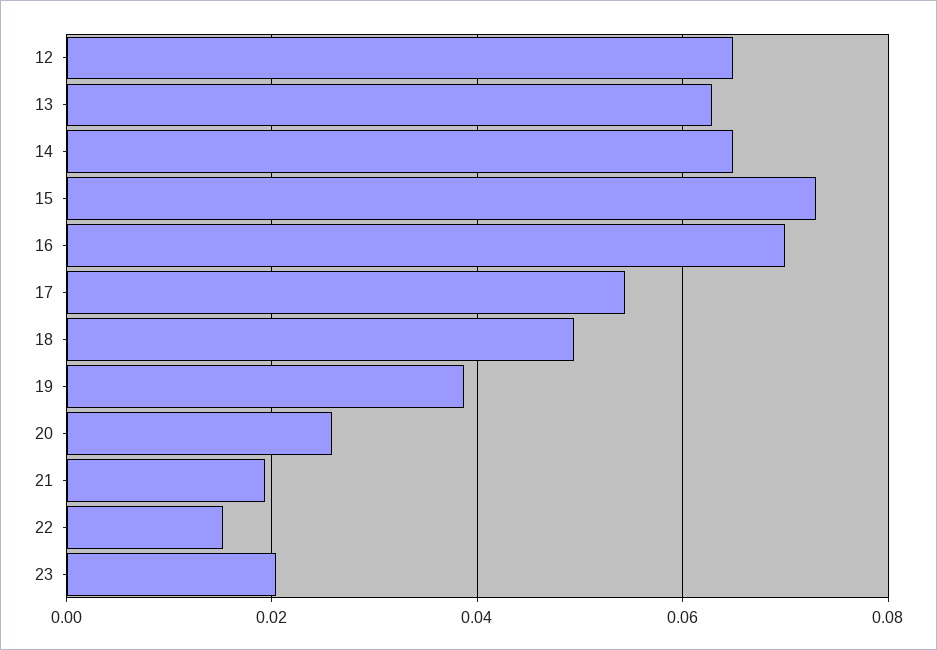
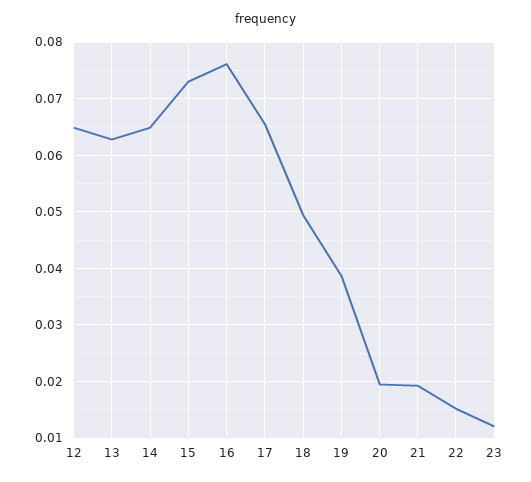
  {
    "12": 0.064,
    "13": 0.062,
    "14": 0.064,
    "15": 0.074,
-   "16": 0.07,
+   "16": 0.076,
-   "17": 0.054,
+   "17": 0.066,
    "18": 0.05,
    "19": 0.038,
-   "20": 0.026,
+   "20": 0.02,
    "21": 0.02,
    "22": 0.016,
-   "23": 0.02
+   "23": 0.012
  }

